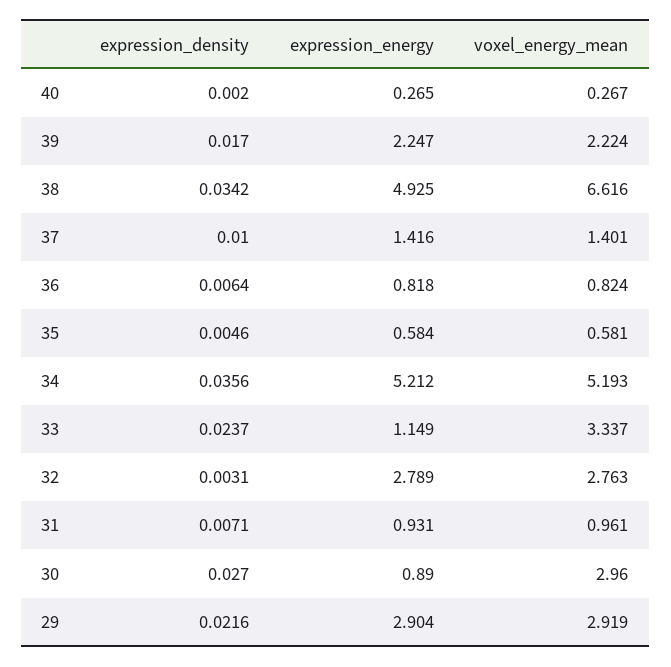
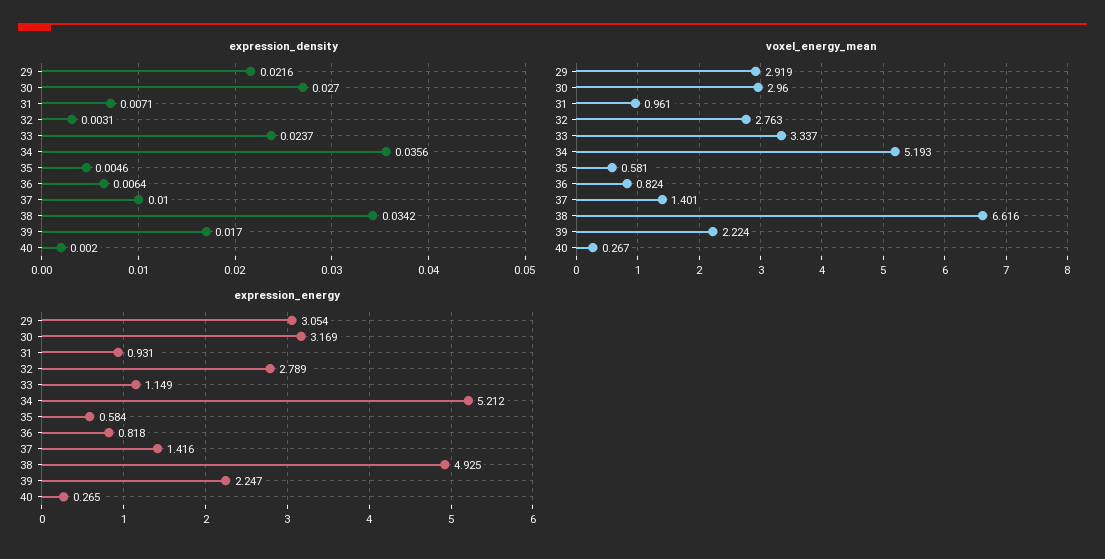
  {
    "expression_density": {
      "40": 0.002,
      "39": 0.017,
      "38": 0.0342,
      "37": 0.01,
      "36": 0.0064,
      "35": 0.0046,
      "34": 0.0356,
      "33": 0.0237,
      "32": 0.0031,
      "31": 0.0071,
      "30": 0.027,
      "29": 0.0216
    },
    "expression_energy": {
      "40": 0.265,
      "39": 2.247,
      "38": 4.925,
      "37": 1.416,
      "36": 0.818,
      "35": 0.584,
      "34": 5.212,
      "33": 1.149,
      "32": 2.789,
      "31": 0.931,
-     "30": 0.89,
+     "30": 3.169,
-     "29": 2.904
+     "29": 3.054
    },
    "voxel_energy_mean": {
      "40": 0.267,
      "39": 2.224,
      "38": 6.616,
      "37": 1.401,
      "36": 0.824,
      "35": 0.581,
      "34": 5.193,
      "33": 3.337,
      "32": 2.763,
      "31": 0.961,
      "30": 2.96,
      "29": 2.919
    }
  }

